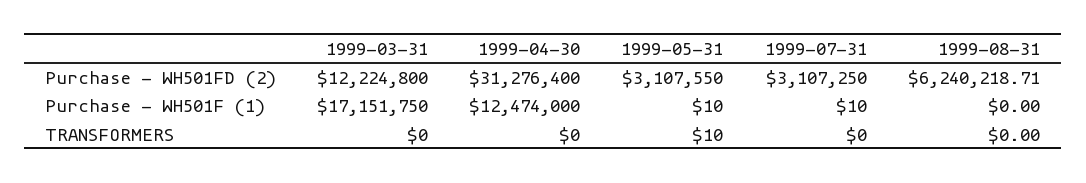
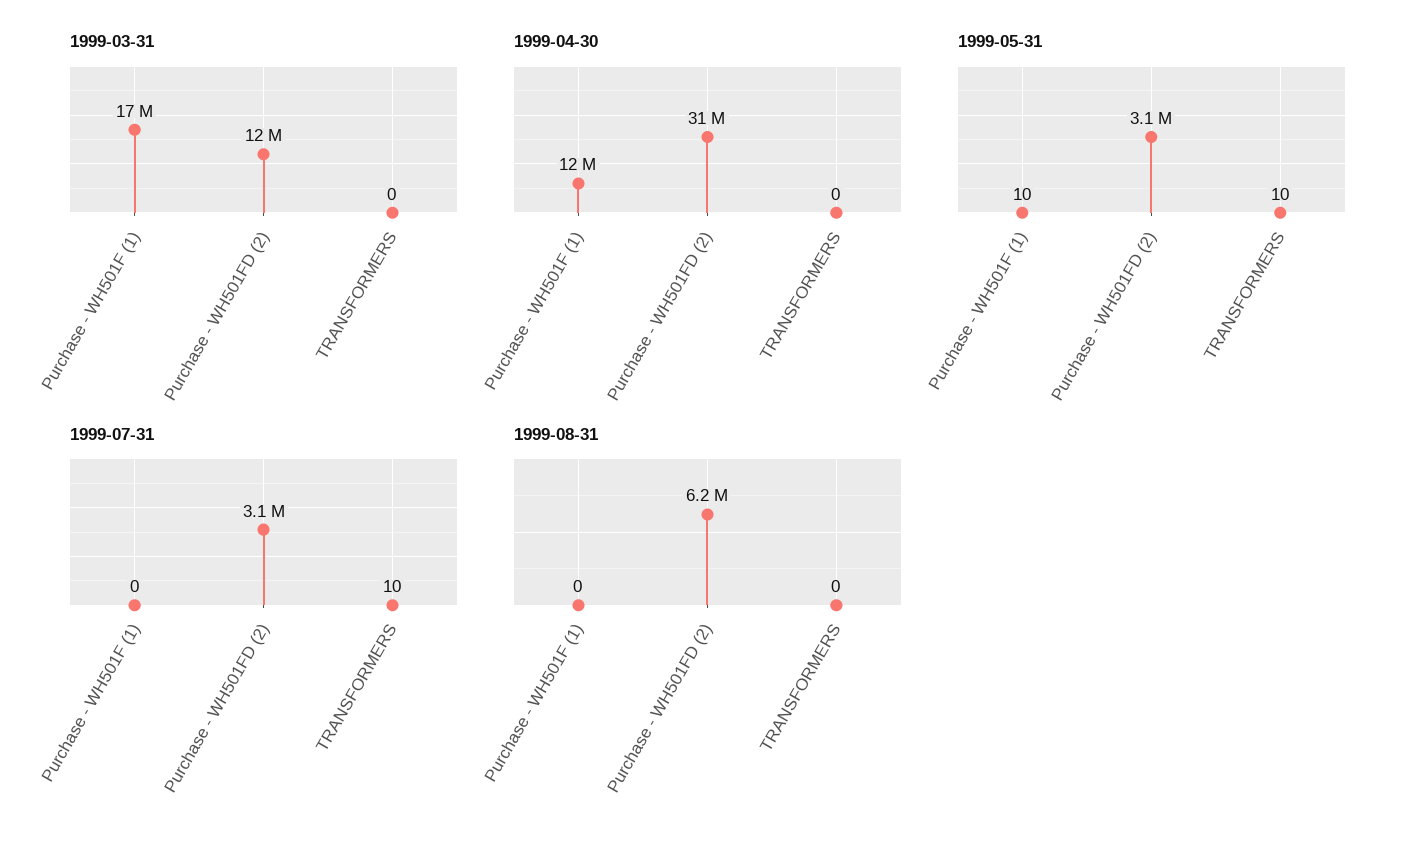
  {
    "1999-03-31": {
      "Purchase - WH501FD (2)": 12224800,
      "Purchase - WH501F (1)": 17151750,
      "TRANSFORMERS": 0
    },
    "1999-04-30": {
      "Purchase - WH501FD (2)": 31276400,
      "Purchase - WH501F (1)": 12474000,
      "TRANSFORMERS": 0
    },
    "1999-05-31": {
      "Purchase - WH501FD (2)": 3107550,
      "Purchase - WH501F (1)": 10,
      "TRANSFORMERS": 10
    },
    "1999-07-31": {
      "Purchase - WH501FD (2)": 3107250,
-     "Purchase - WH501F (1)": 10,
+     "Purchase - WH501F (1)": 0,
-     "TRANSFORMERS": 0
+     "TRANSFORMERS": 10
    },
    "1999-08-31": {
      "Purchase - WH501FD (2)": 6240218.71,
      "Purchase - WH501F (1)": 0,
      "TRANSFORMERS": 0
    }
  }

